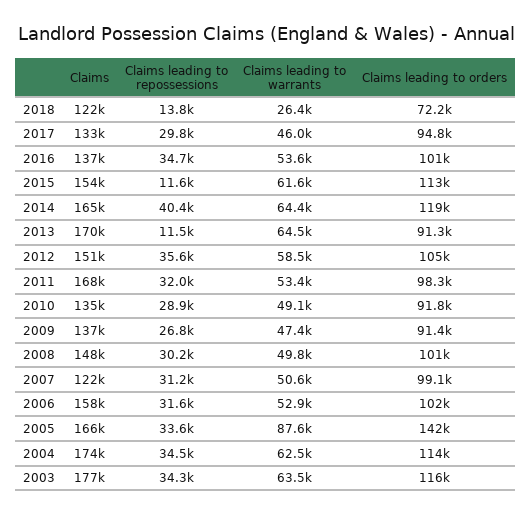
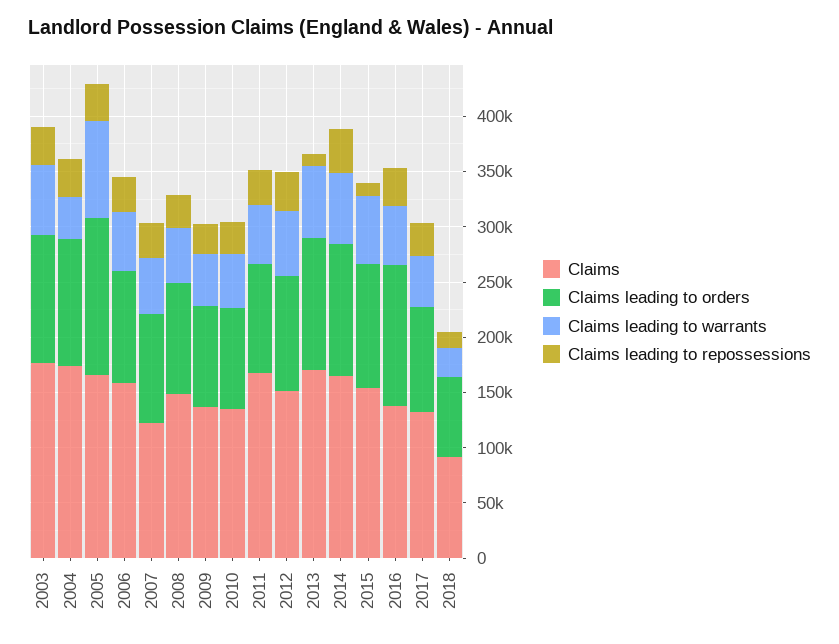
  {
    "Claims": {
-     "2018": 122000,
+     "2018": 90000,
      "2017": 133000,
      "2016": 137000,
      "2015": 154000,
      "2014": 165000,
      "2013": 170000,
      "2012": 151000,
      "2011": 168000,
      "2010": 135000,
      "2009": 137000,
      "2008": 148000,
      "2007": 122000,
      "2006": 158000,
      "2005": 166000,
      "2004": 174000,
      "2003": 177000
    },
    "Claims leading to repossessions": {
      "2018": 13800,
      "2017": 29800,
      "2016": 34700,
      "2015": 11600,
      "2014": 40400,
      "2013": 11500,
      "2012": 35600,
      "2011": 32000,
      "2010": 28900,
      "2009": 26800,
      "2008": 30200,
      "2007": 31200,
      "2006": 31600,
      "2005": 33600,
      "2004": 34500,
      "2003": 34300
    },
    "Claims leading to warrants": {
      "2018": 26400,
      "2017": 46000,
      "2016": 53600,
      "2015": 61600,
      "2014": 64400,
      "2013": 64500,
      "2012": 58500,
      "2011": 53400,
      "2010": 49100,
      "2009": 47400,
      "2008": 49800,
      "2007": 50600,
      "2006": 52900,
      "2005": 87600,
-     "2004": 62500,
+     "2004": 40000,
      "2003": 63500
    },
    "Claims leading to orders": {
      "2018": 72200,
      "2017": 94800,
-     "2016": 101000,
+     "2016": 130000,
      "2015": 113000,
      "2014": 119000,
-     "2013": 91300,
+     "2013": 120000,
      "2012": 105000,
      "2011": 98300,
      "2010": 91800,
      "2009": 91400,
      "2008": 101000,
      "2007": 99100,
      "2006": 102000,
      "2005": 142000,
      "2004": 114000,
      "2003": 116000
    }
  }

